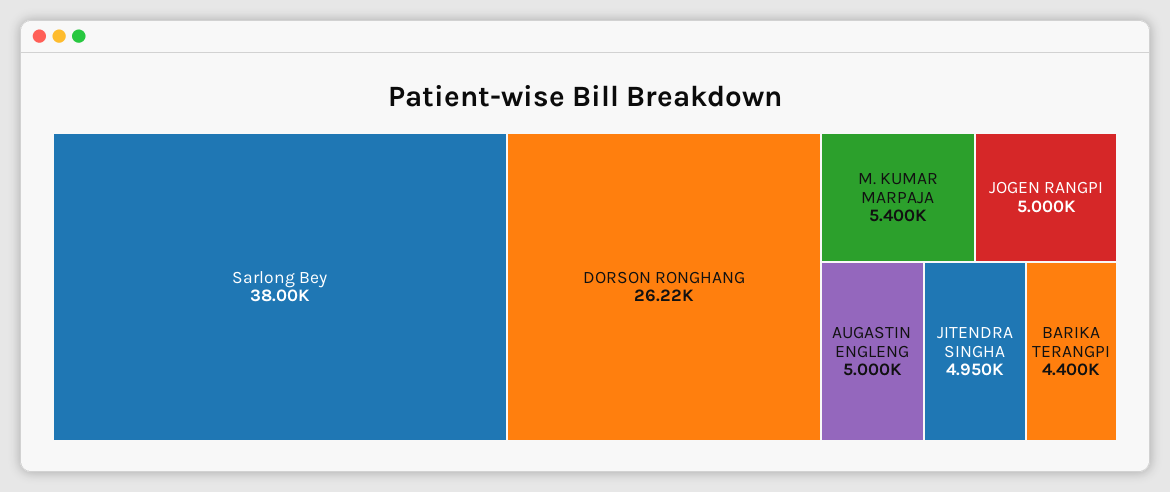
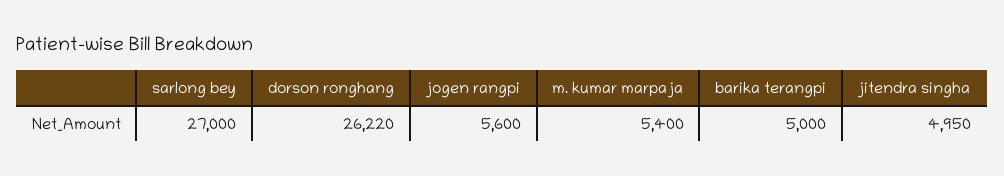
  {
-   "Sarlong Bey": 38000,
+   "Sarlong Bey": 27000,
    "DORSON RONGHANG": 26220,
    "M. KUMAR MARPAJA": 5400,
-   "JOGEN RANGPI": 5000,
+   "JOGEN RANGPI": 5600,
-   "AUGASTIN ENGLENG": 5000,
    "JITENDRA SINGHA": 4950,
-   "BARIKA TERANGPI": 4400
+   "BARIKA TERANGPI": 5000
  }

